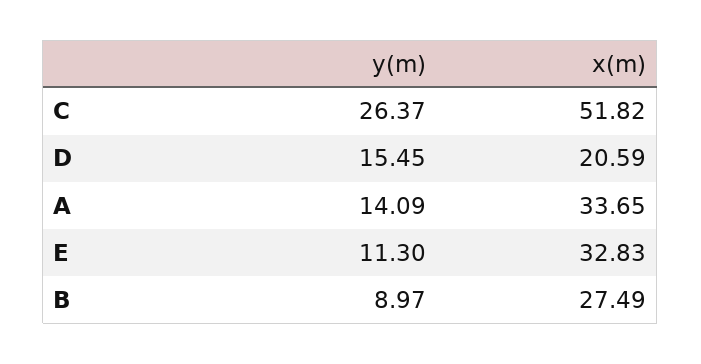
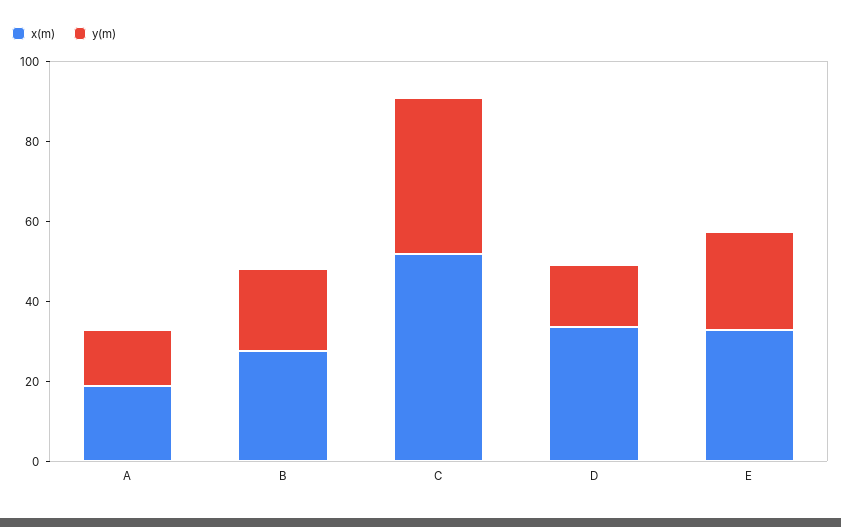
  {
    "y(m)": {
-     "C": 26.37,
+     "C": 40,
      "D": 15.45,
      "A": 14.09,
-     "E": 11.3,
+     "E": 25,
-     "B": 8.97
+     "B": 20
    },
    "x(m)": {
      "C": 51.82,
-     "D": 20.59,
+     "D": 35,
-     "A": 33.65,
+     "A": 20,
      "E": 32.83,
      "B": 27.49
    }
  }

